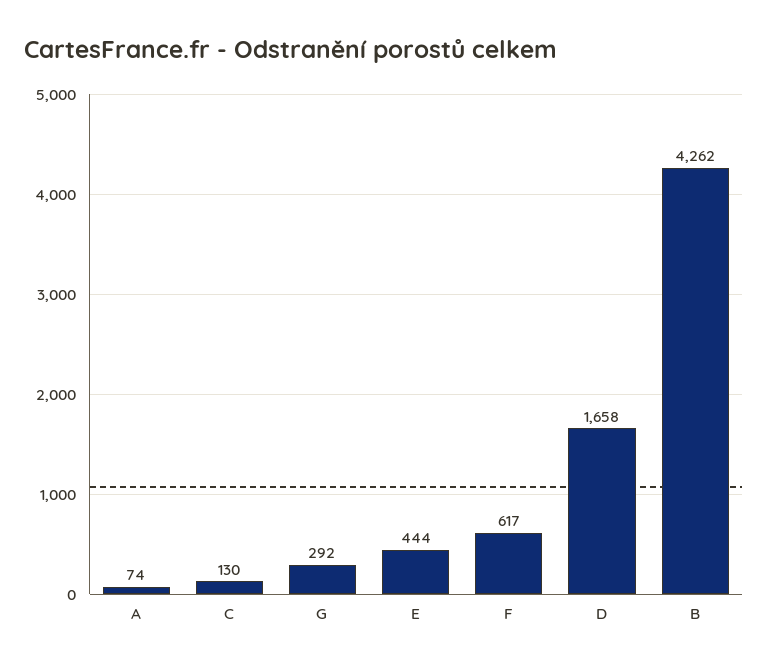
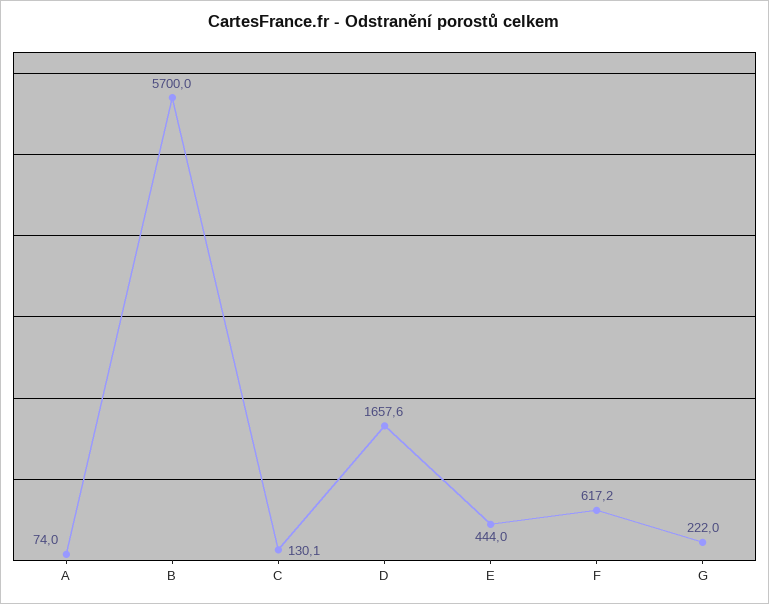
  {
    "A": 74,
    "C": 130.1,
-   "G": 292,
+   "G": 222,
    "E": 444,
    "F": 617.2,
    "D": 1657.6,
-   "B": 4262
+   "B": 5700
  }

